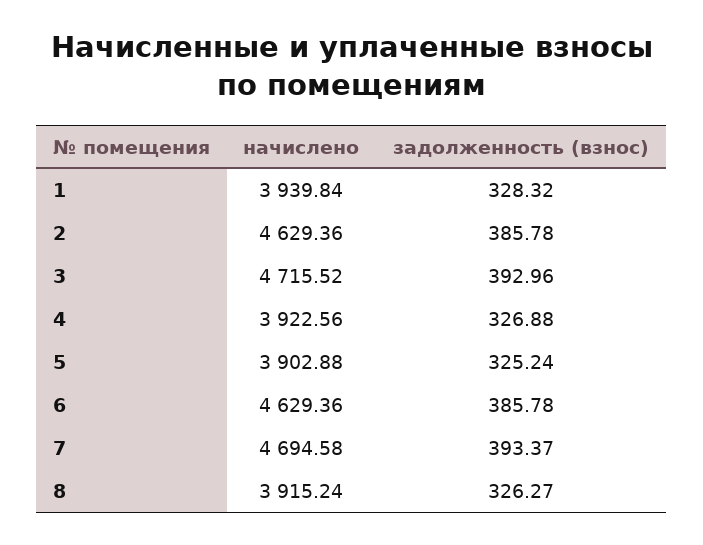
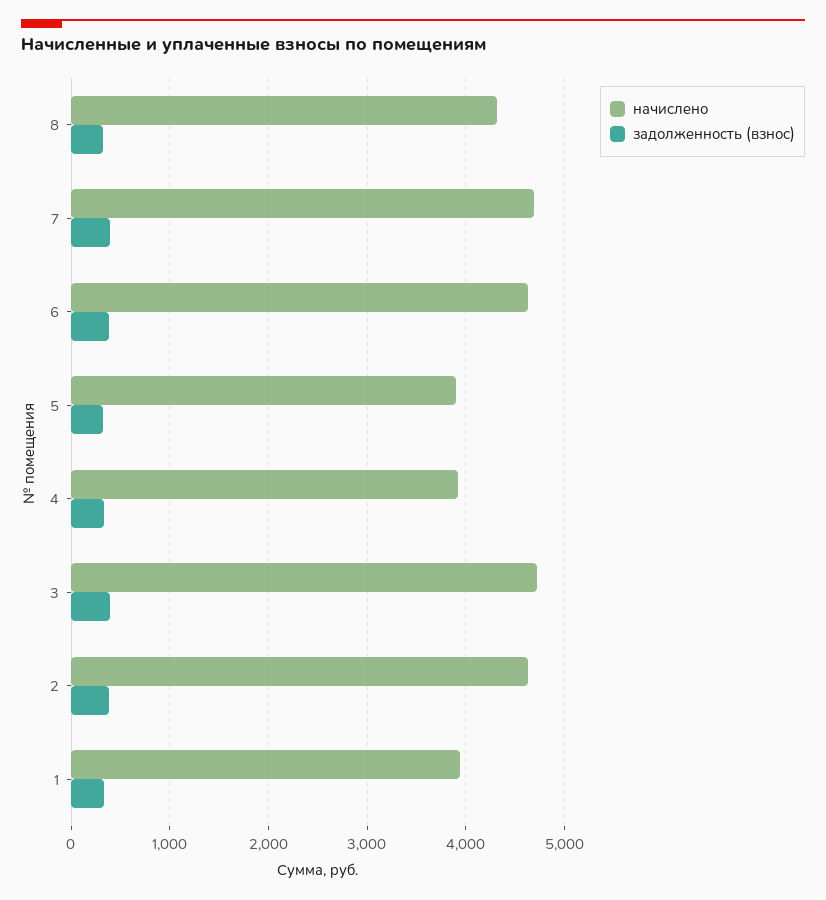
  {
    "начислено": {
      "1": 3939.84,
      "2": 4629.36,
      "3": 4715.52,
      "4": 3922.56,
      "5": 3902.88,
      "6": 4629.36,
      "7": 4694.58,
-     "8": 3915.24
+     "8": 4300
    },
    "задолженность (взнос)": {
      "1": 328.32,
      "2": 385.78,
      "3": 392.96,
      "4": 326.88,
      "5": 325.24,
      "6": 385.78,
      "7": 393.37,
      "8": 326.27
    }
  }

